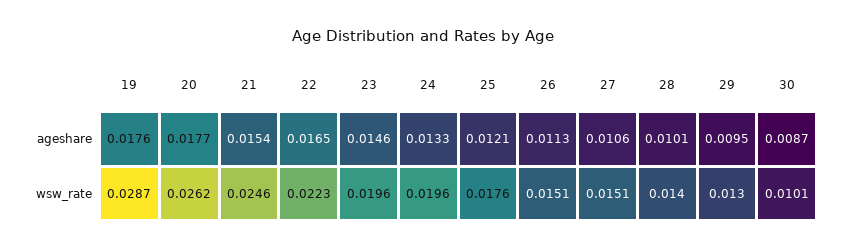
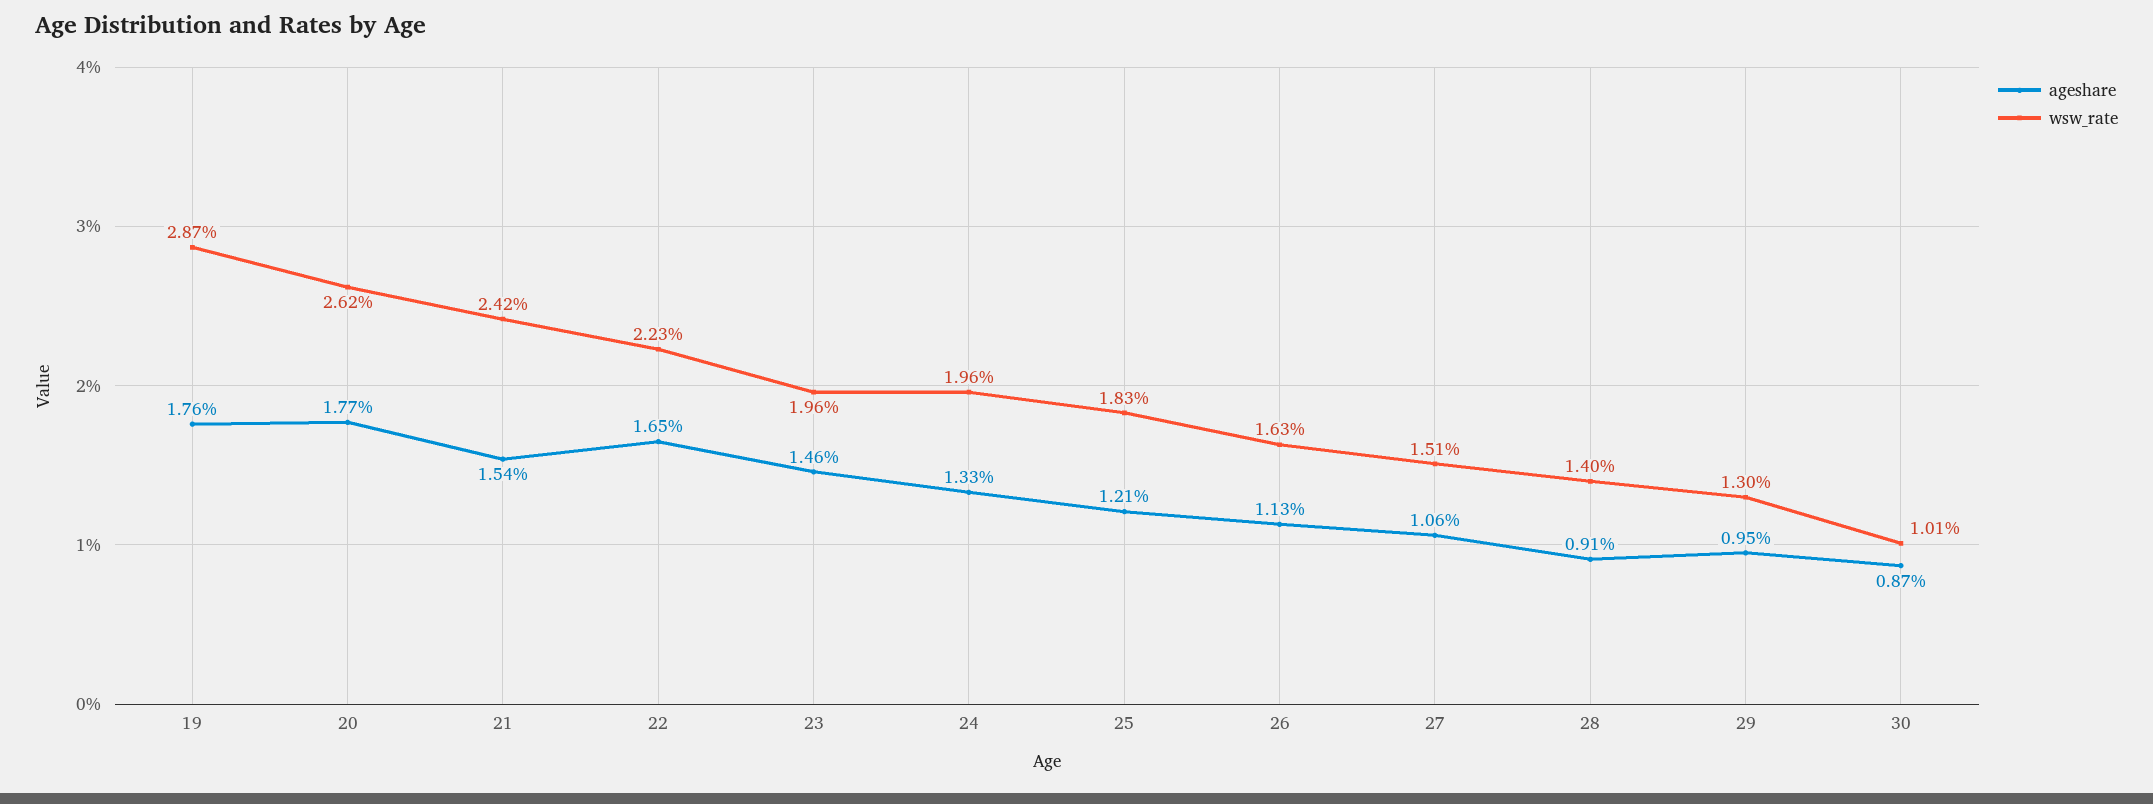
  {
    "ageshare": {
      "19": 0.0176,
      "20": 0.0177,
      "21": 0.0154,
      "22": 0.0165,
      "23": 0.0146,
      "24": 0.0133,
      "25": 0.0121,
      "26": 0.0113,
      "27": 0.0106,
-     "28": 0.0101,
+     "28": 0.0091,
      "29": 0.0095,
      "30": 0.0087
    },
    "wsw_rate": {
      "19": 0.0287,
      "20": 0.0262,
-     "21": 0.0246,
+     "21": 0.0242,
      "22": 0.0223,
      "23": 0.0196,
      "24": 0.0196,
-     "25": 0.0176,
+     "25": 0.0183,
-     "26": 0.0151,
+     "26": 0.0163,
      "27": 0.0151,
      "28": 0.014,
      "29": 0.013,
      "30": 0.0101
    }
  }

